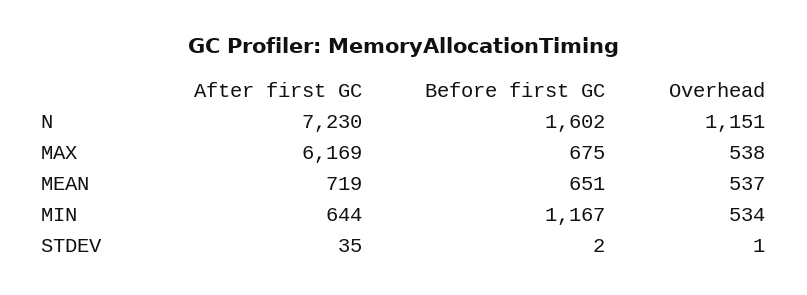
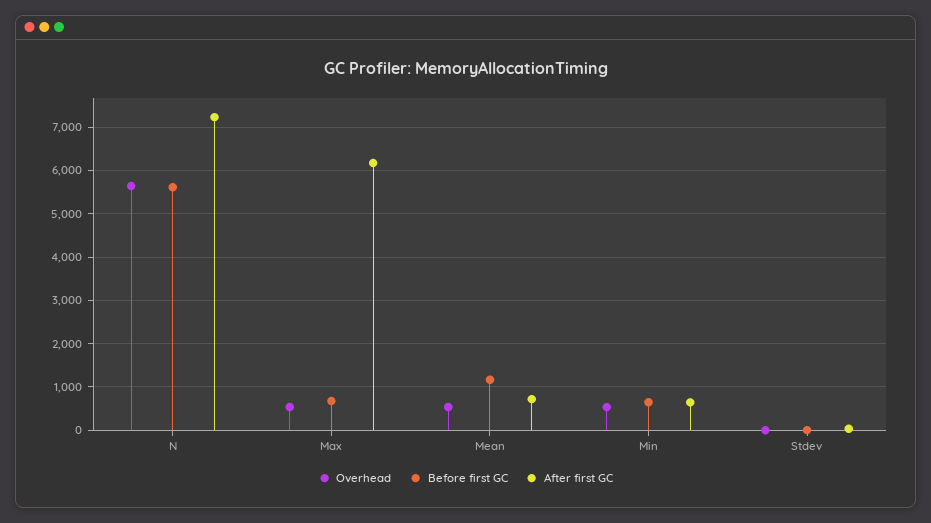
  {
    "After first GC": {
      "N": 7230,
      "MAX": 6169,
      "MEAN": 719,
      "MIN": 644,
      "STDEV": 35
    },
    "Before first GC": {
-     "N": 1602,
+     "N": 5600,
      "MAX": 675,
-     "MEAN": 651,
+     "MEAN": 1200,
-     "MIN": 1167,
+     "MIN": 600,
      "STDEV": 2
    },
    "Overhead": {
-     "N": 1151,
+     "N": 5600,
      "MAX": 538,
      "MEAN": 537,
      "MIN": 534,
      "STDEV": 1
    }
  }

